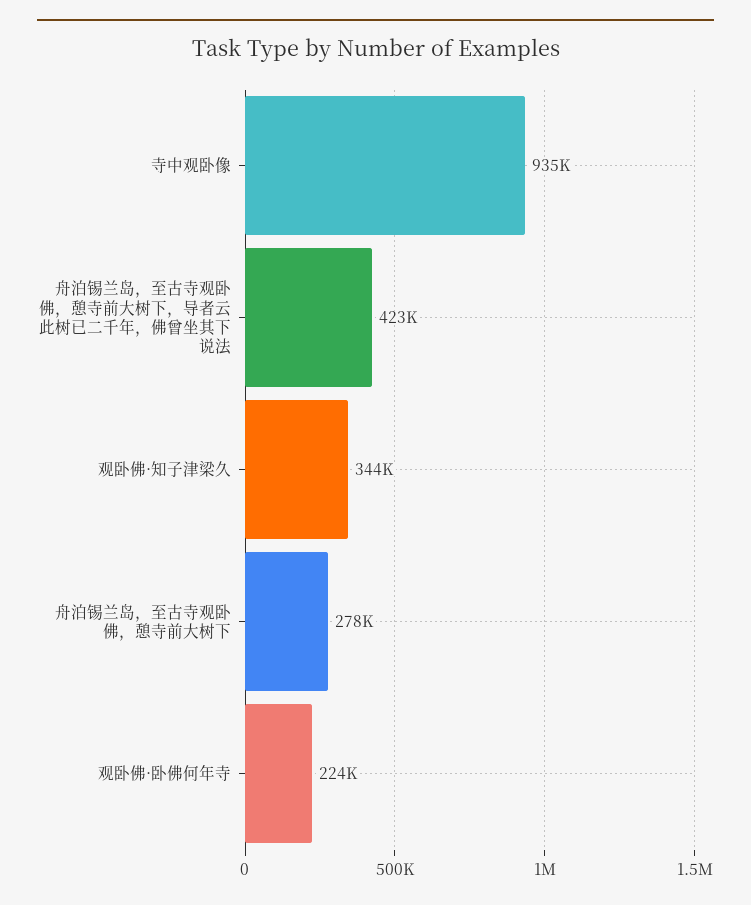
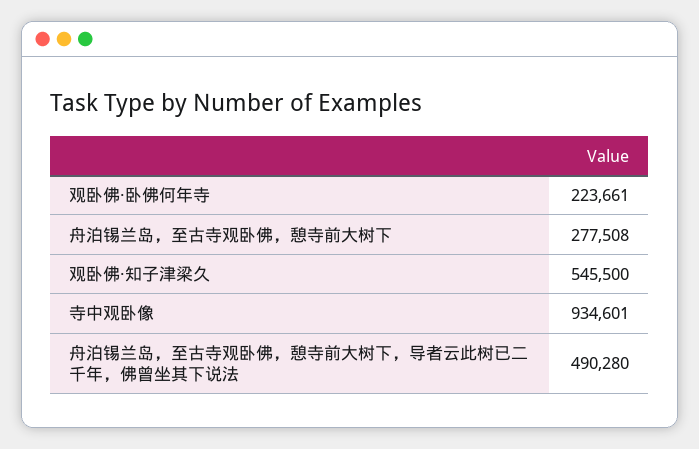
  {
    "寺中观卧像": 934601,
-   "舟泊锡兰岛，至古寺观卧佛，憩寺前大树下，导者云此树已二千年，佛曾坐其下说法": 423000,
+   "舟泊锡兰岛，至古寺观卧佛，憩寺前大树下，导者云此树已二千年，佛曾坐其下说法": 490280,
-   "观卧佛·知子津梁久": 344000,
+   "观卧佛·知子津梁久": 545500,
    "舟泊锡兰岛，至古寺观卧佛，憩寺前大树下": 277508,
    "观卧佛·卧佛何年寺": 223661
  }

